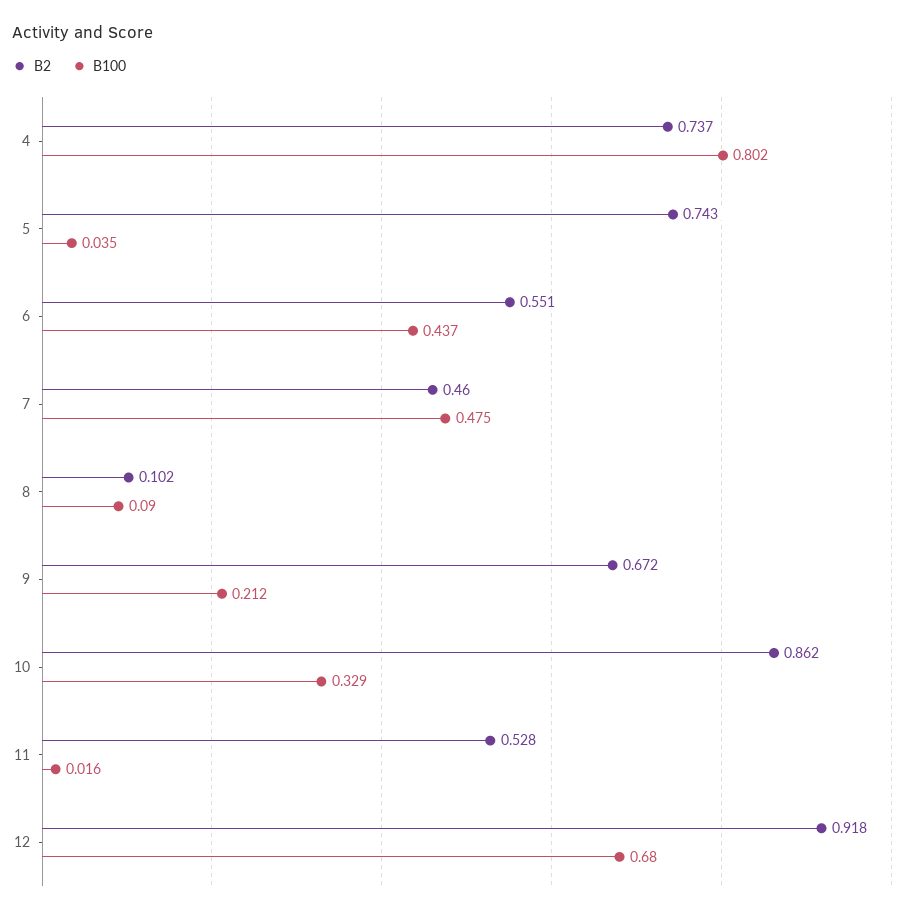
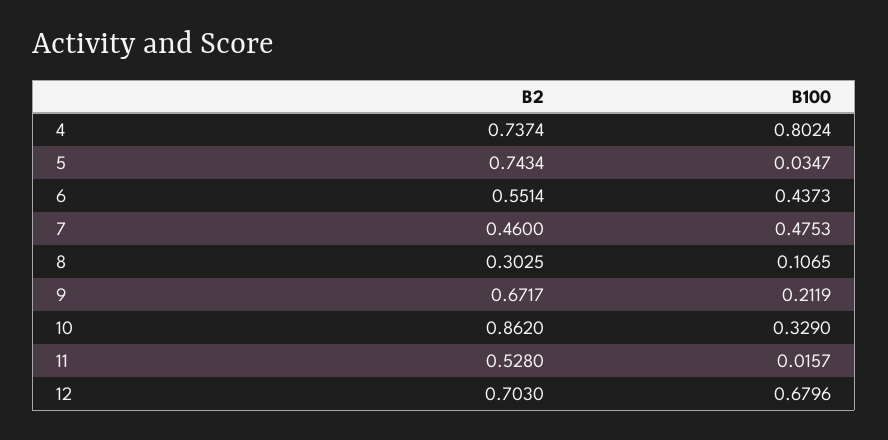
  {
    "B2": {
      "4": 0.7374,
      "5": 0.7434,
      "6": 0.5514,
      "7": 0.46,
-     "8": 0.102,
+     "8": 0.3025,
      "9": 0.6717,
      "10": 0.862,
      "11": 0.528,
-     "12": 0.918
+     "12": 0.703
    },
    "B100": {
      "4": 0.8024,
      "5": 0.0347,
      "6": 0.4373,
      "7": 0.4753,
-     "8": 0.09,
+     "8": 0.1065,
      "9": 0.2119,
      "10": 0.329,
      "11": 0.0157,
      "12": 0.6796
    }
  }

